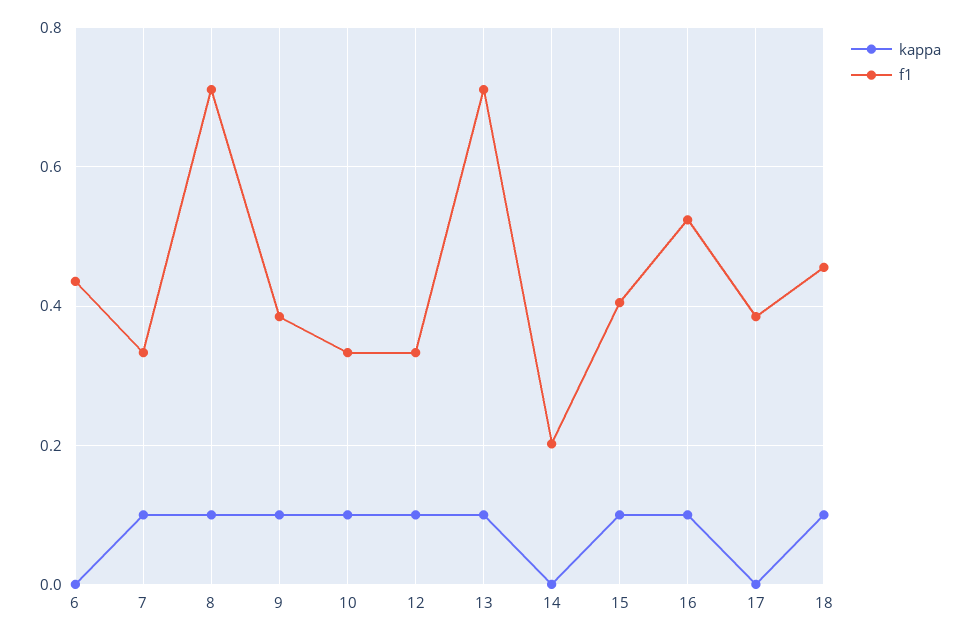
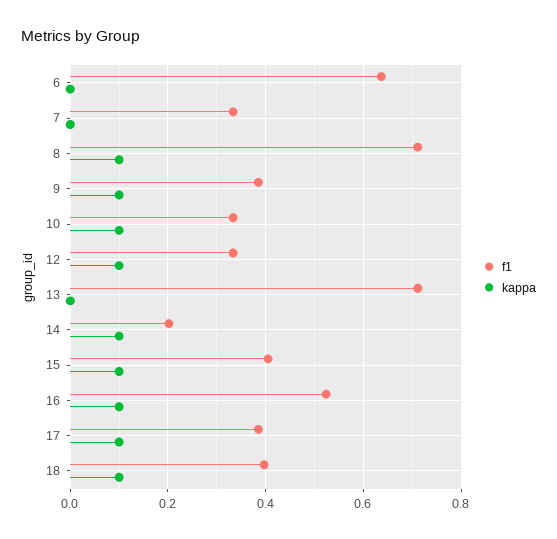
  {
    "kappa": {
      "6": 0,
-     "7": 0.1,
+     "7": 0,
      "8": 0.1,
      "9": 0.1,
      "10": 0.1,
      "12": 0.1,
-     "13": 0.1,
+     "13": 0,
-     "14": 0,
+     "14": 0.1,
      "15": 0.1,
      "16": 0.1,
-     "17": 0,
+     "17": 0.1,
      "18": 0.1
    },
    "f1": {
-     "6": 0.44,
+     "6": 0.64,
      "7": 0.34,
      "8": 0.72,
      "9": 0.38,
      "10": 0.34,
      "12": 0.34,
      "13": 0.72,
      "14": 0.2,
      "15": 0.4,
      "16": 0.52,
      "17": 0.38,
-     "18": 0.46
+     "18": 0.4
    }
  }

